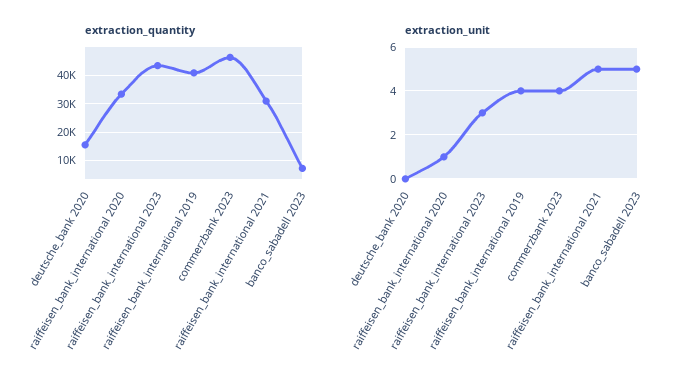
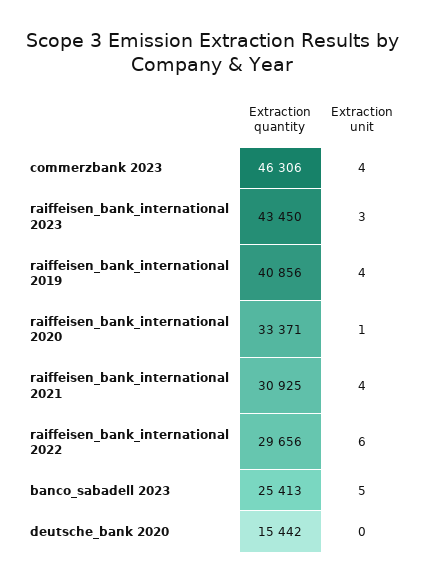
  {
    "extraction_quantity": {
      "deutsche_bank 2020": 15442,
      "raiffeisen_bank_international 2020": 33371,
      "raiffeisen_bank_international 2023": 43450,
      "raiffeisen_bank_international 2019": 40856,
      "commerzbank 2023": 46306,
      "raiffeisen_bank_international 2021": 30925,
-     "banco_sabadell 2023": 7500
+     "banco_sabadell 2023": 25413,
+     "raiffeisen_bank_international 2022": 29656
    },
    "extraction_unit": {
      "deutsche_bank 2020": 0,
      "raiffeisen_bank_international 2020": 1,
      "raiffeisen_bank_international 2023": 3,
      "raiffeisen_bank_international 2019": 4,
      "commerzbank 2023": 4,
-     "raiffeisen_bank_international 2021": 5,
+     "raiffeisen_bank_international 2021": 4,
-     "banco_sabadell 2023": 5
+     "banco_sabadell 2023": 5,
+     "raiffeisen_bank_international 2022": 6
    }
  }

